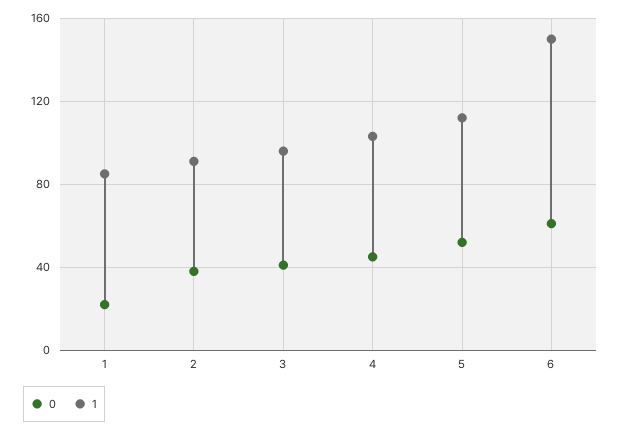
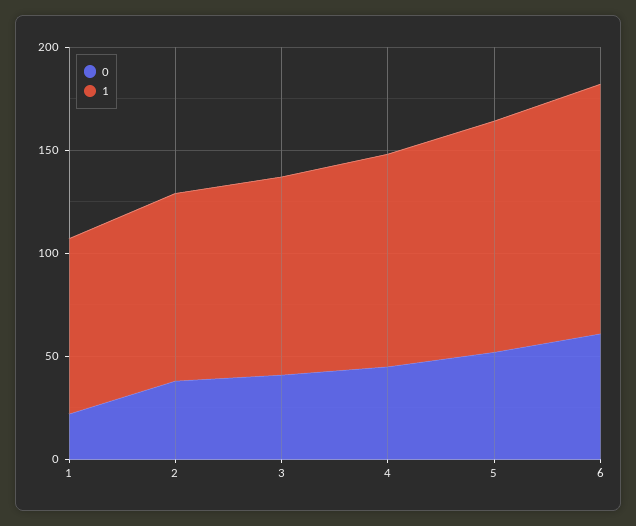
  {
    "0": {
      "1": 20,
      "2": 40,
      "3": 40,
      "4": 45,
      "5": 50,
      "6": 60
    },
    "1": {
      "1": 85,
      "2": 90,
      "3": 95,
      "4": 105,
      "5": 110,
-     "6": 150
+     "6": 120
    }
  }

